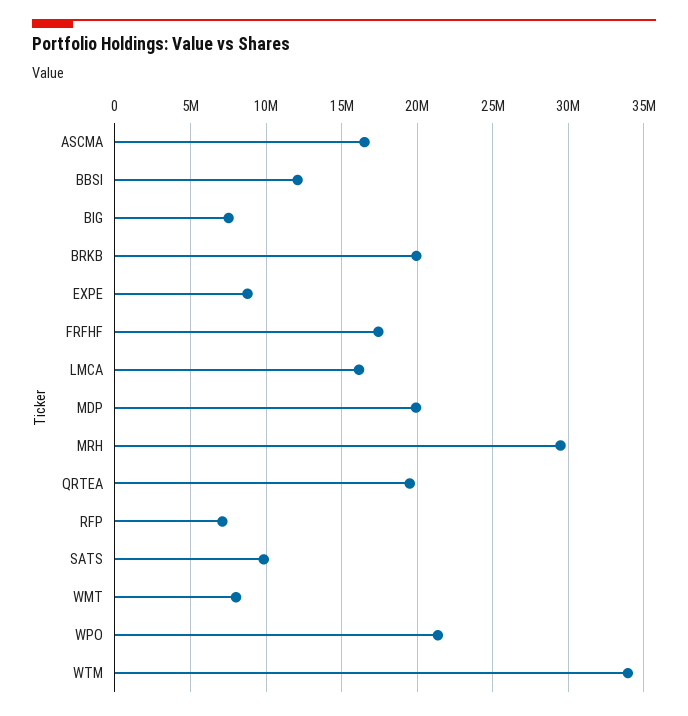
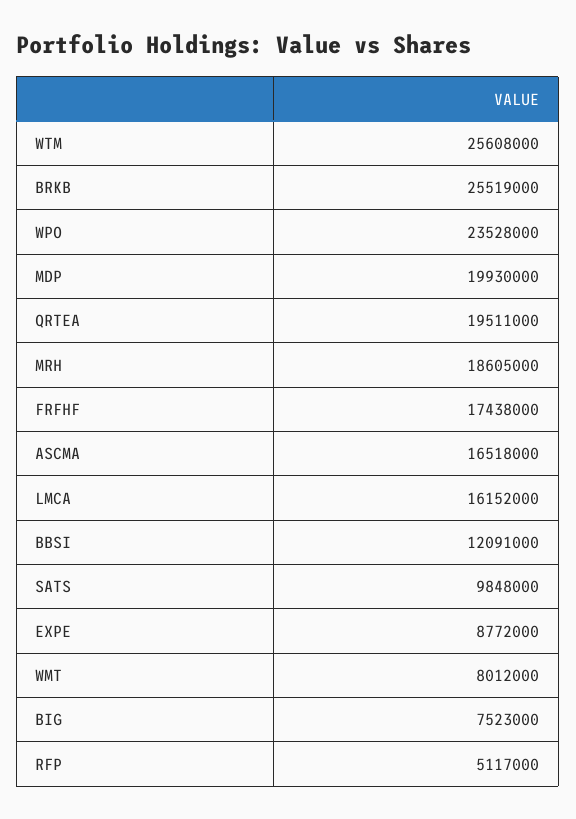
  {
    "ASCMA": 16518000,
    "BBSI": 12091000,
    "BIG": 7523000,
-   "BRKB": 20000000,
+   "BRKB": 25519000,
    "EXPE": 8772000,
    "FRFHF": 17438000,
    "LMCA": 16152000,
    "MDP": 19930000,
-   "MRH": 29500000,
+   "MRH": 18605000,
    "QRTEA": 19511000,
-   "RFP": 7000000,
+   "RFP": 5117000,
    "SATS": 9848000,
    "WMT": 8012000,
-   "WPO": 21500000,
+   "WPO": 23528000,
-   "WTM": 34000000
+   "WTM": 25608000
  }

